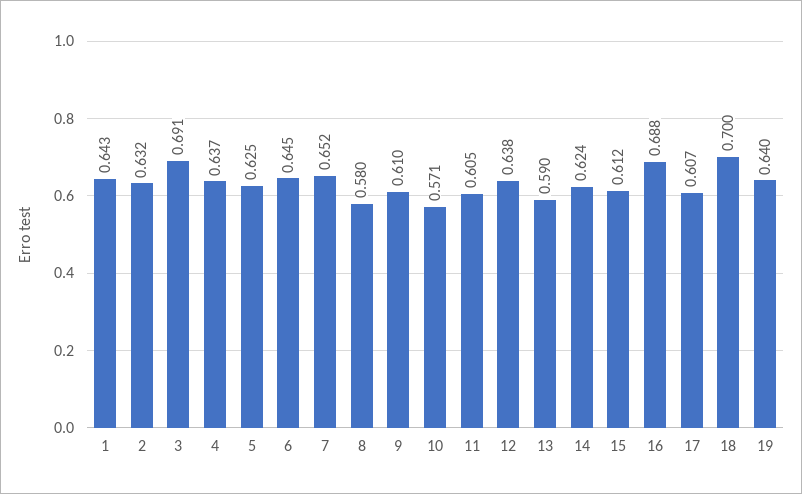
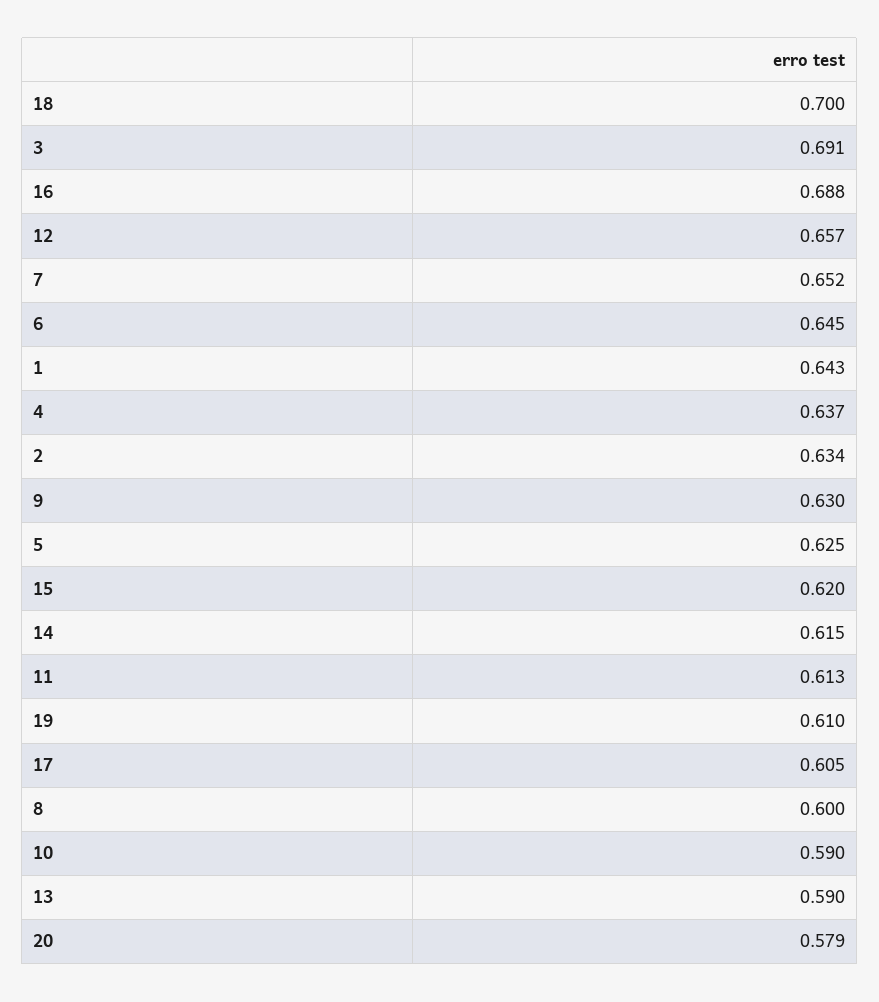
  {
    "1": 0.643,
-   "2": 0.632,
+   "2": 0.634,
    "3": 0.691,
    "4": 0.637,
    "5": 0.625,
    "6": 0.645,
    "7": 0.652,
-   "8": 0.58,
+   "8": 0.6,
-   "9": 0.61,
+   "9": 0.63,
-   "10": 0.571,
+   "10": 0.59,
-   "11": 0.605,
+   "11": 0.613,
-   "12": 0.638,
+   "12": 0.657,
    "13": 0.59,
-   "14": 0.624,
+   "14": 0.615,
-   "15": 0.612,
+   "15": 0.62,
    "16": 0.688,
-   "17": 0.607,
+   "17": 0.605,
    "18": 0.7,
-   "19": 0.64
+   "19": 0.61,
+   "20": 0.579
  }

